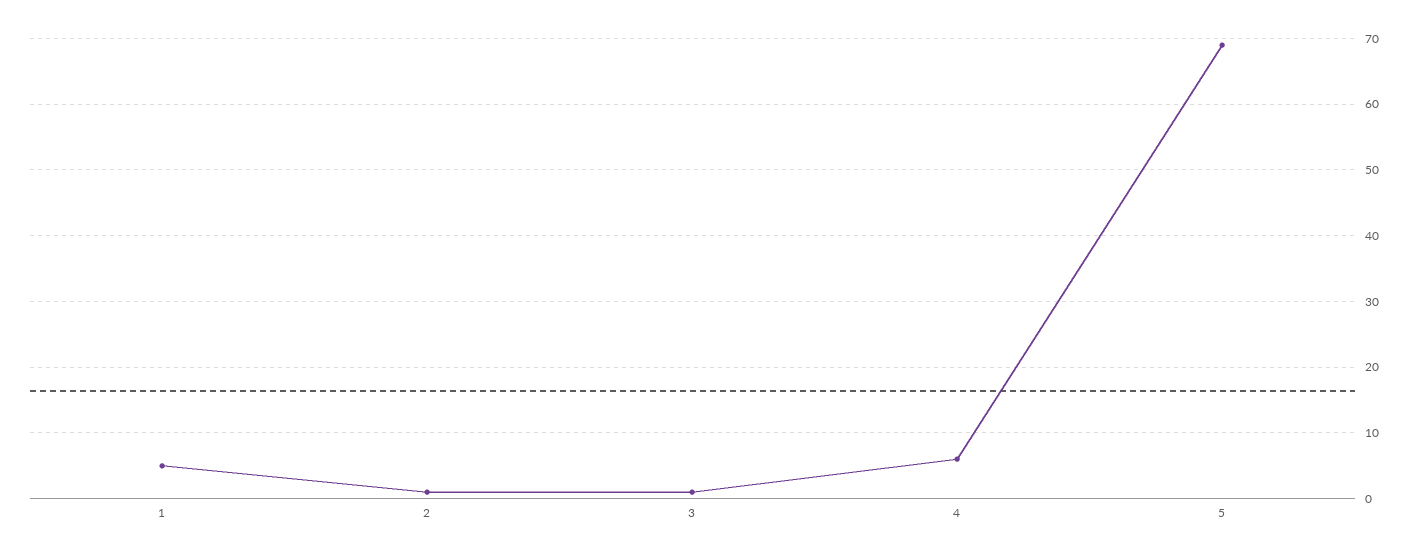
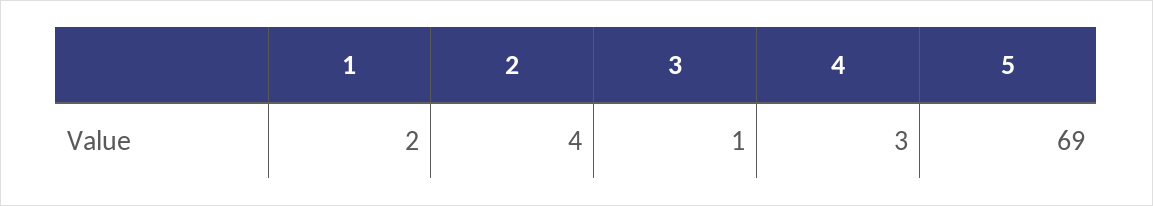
  {
-   "1": 5,
+   "1": 2,
-   "2": 1,
+   "2": 4,
    "3": 1,
-   "4": 6,
+   "4": 3,
    "5": 69
  }

